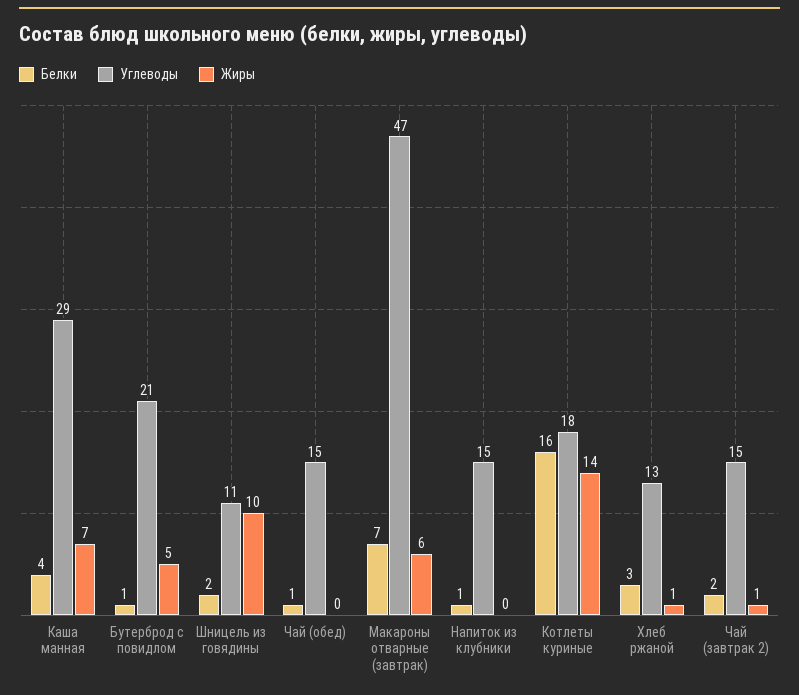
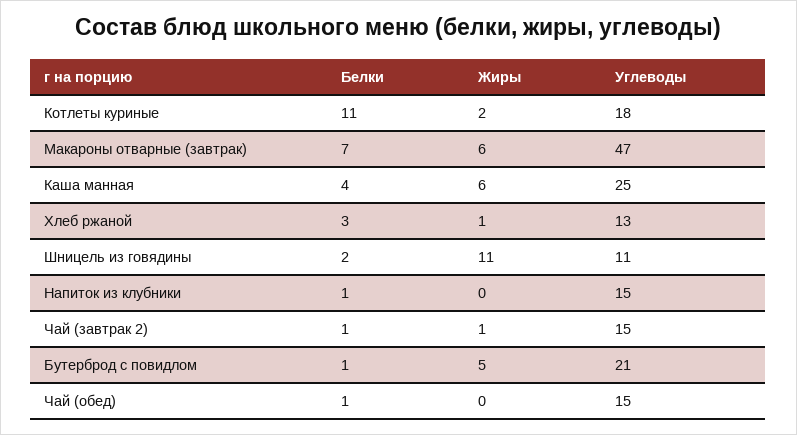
  {
    "Белки": {
      "Каша манная": 4,
      "Бутерброд с повидлом": 1,
      "Шницель из говядины": 2,
      "Чай (обед)": 1,
      "Макароны отварные (завтрак)": 7,
      "Напиток из клубники": 1,
-     "Котлеты куриные": 16,
+     "Котлеты куриные": 11,
      "Хлеб ржаной": 3,
-     "Чай (завтрак 2)": 2
+     "Чай (завтрак 2)": 1
    },
    "Углеводы": {
-     "Каша манная": 29,
+     "Каша манная": 25,
      "Бутерброд с повидлом": 21,
      "Шницель из говядины": 11,
      "Чай (обед)": 15,
      "Макароны отварные (завтрак)": 47,
      "Напиток из клубники": 15,
      "Котлеты куриные": 18,
      "Хлеб ржаной": 13,
      "Чай (завтрак 2)": 15
    },
    "Жиры": {
-     "Каша манная": 7,
+     "Каша манная": 6,
      "Бутерброд с повидлом": 5,
-     "Шницель из говядины": 10,
+     "Шницель из говядины": 11,
      "Чай (обед)": 0,
      "Макароны отварные (завтрак)": 6,
      "Напиток из клубники": 0,
-     "Котлеты куриные": 14,
+     "Котлеты куриные": 2,
      "Хлеб ржаной": 1,
      "Чай (завтрак 2)": 1
    }
  }

